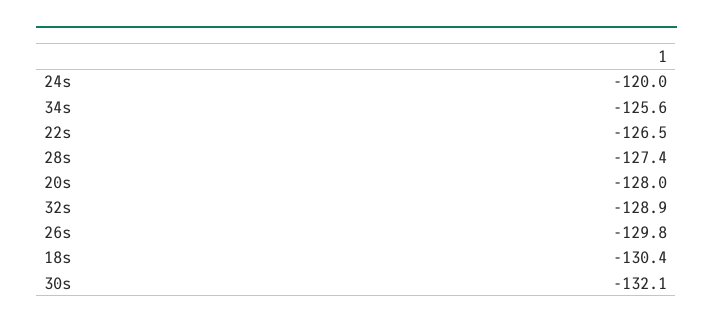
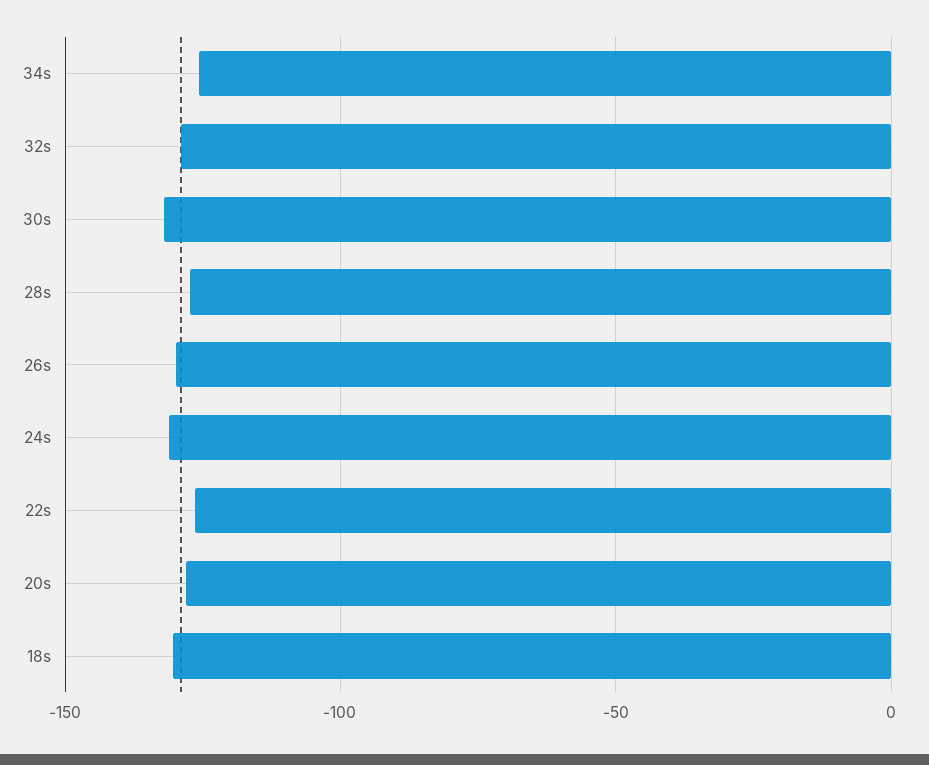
  {
-   "24s": -120,
+   "24s": -130,
    "34s": -125.6,
    "22s": -126.5,
    "28s": -127.4,
    "20s": -128,
    "32s": -128.9,
    "26s": -129.8,
    "18s": -130.4,
    "30s": -132.1
  }

